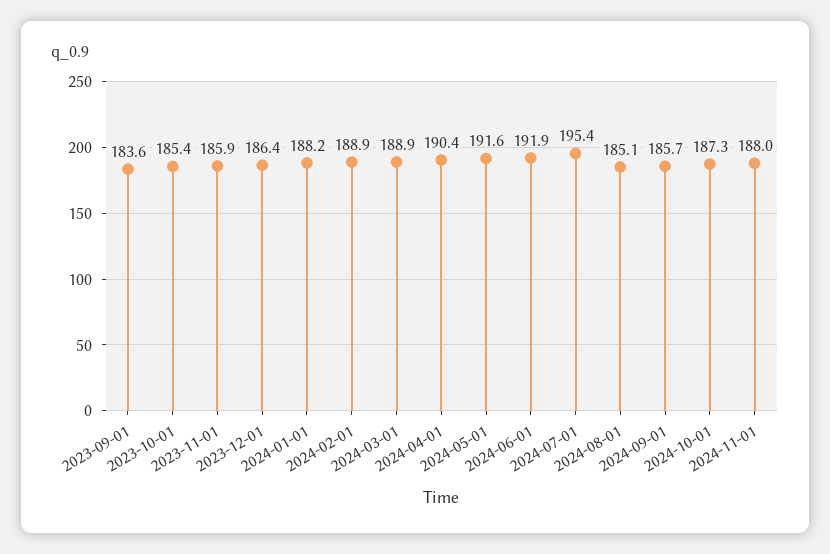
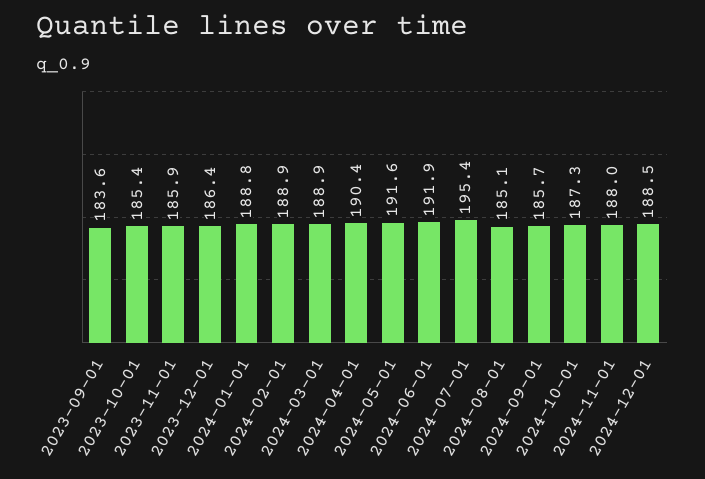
  {
    "2023-09-01": 183.6,
    "2023-10-01": 185.4,
    "2023-11-01": 185.9,
    "2023-12-01": 186.4,
-   "2024-01-01": 188.2,
+   "2024-01-01": 188.8,
    "2024-02-01": 188.9,
    "2024-03-01": 188.9,
    "2024-04-01": 190.4,
    "2024-05-01": 191.6,
    "2024-06-01": 191.9,
    "2024-07-01": 195.4,
    "2024-08-01": 185.1,
    "2024-09-01": 185.7,
    "2024-10-01": 187.3,
-   "2024-11-01": 188
+   "2024-11-01": 188,
+   "2024-12-01": 188.5
  }

